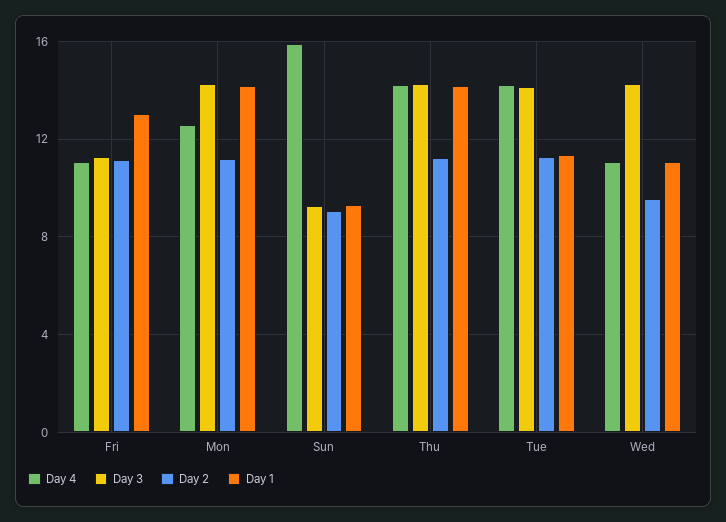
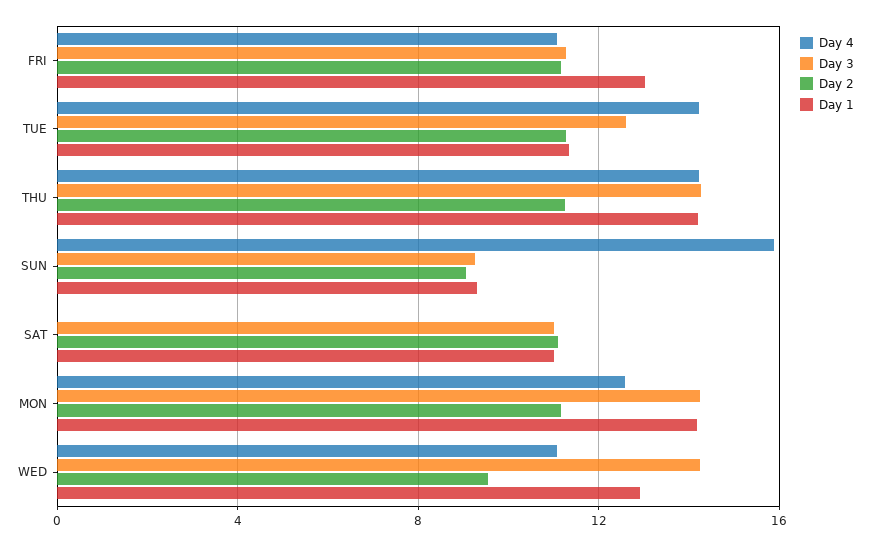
  {
    "Day 4": {
      "Fri": 11,
      "Mon": 12.5,
      "Sun": 16,
      "Thu": 14,
      "Tue": 14,
-     "Wed": 11
+     "Wed": 11,
+     "SAT": 0
    },
    "Day 3": {
      "Fri": 11.5,
      "Mon": 14,
      "Sun": 9.5,
      "Thu": 14.5,
-     "Tue": 14,
+     "Tue": 12.5,
-     "Wed": 14.5
+     "Wed": 14.5,
+     "SAT": 11
    },
    "Day 2": {
      "Fri": 11,
      "Mon": 11,
      "Sun": 9,
      "Thu": 11,
      "Tue": 11.5,
-     "Wed": 9.5
+     "Wed": 9.5,
+     "SAT": 11
    },
    "Day 1": {
      "Fri": 13,
      "Mon": 14,
      "Sun": 9.5,
      "Thu": 14,
      "Tue": 11.5,
-     "Wed": 11
+     "Wed": 13,
+     "SAT": 11
    }
  }

